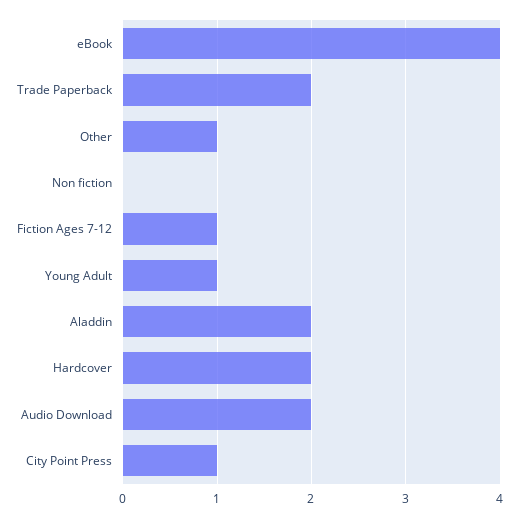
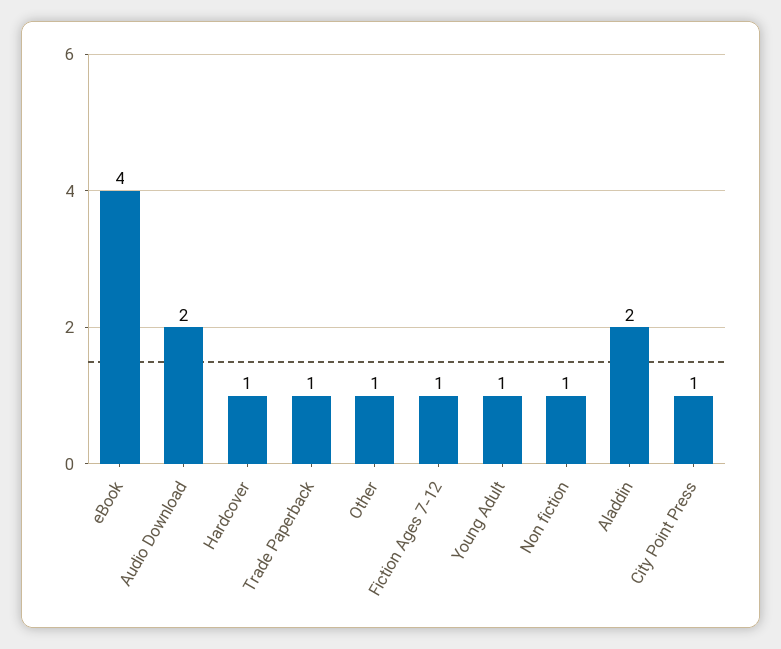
  {
    "eBook": 4,
-   "Trade Paperback": 2,
+   "Trade Paperback": 1,
    "Other": 1,
-   "Non fiction": 0,
+   "Non fiction": 1,
    "Fiction Ages 7-12": 1,
    "Young Adult": 1,
    "Aladdin": 2,
-   "Hardcover": 2,
+   "Hardcover": 1,
    "Audio Download": 2,
    "City Point Press": 1
  }

